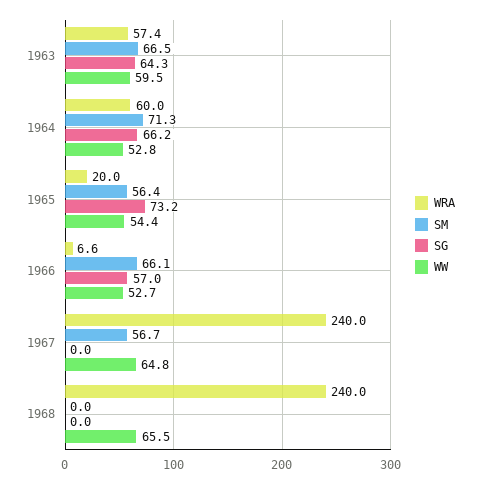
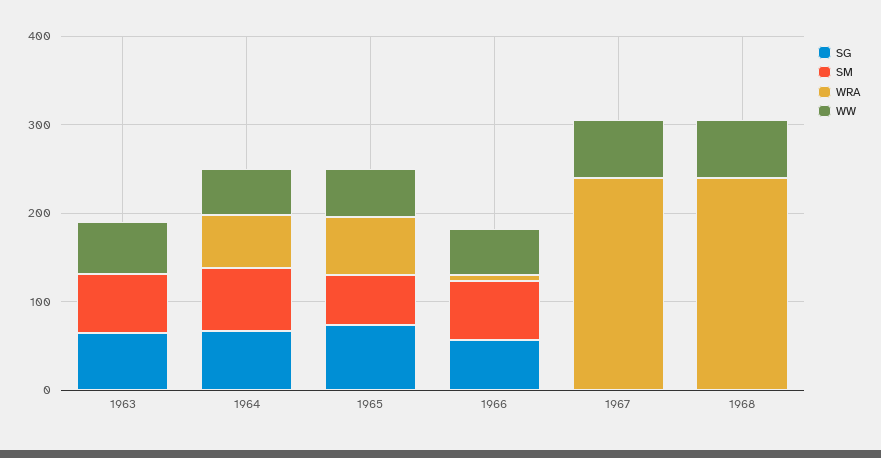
  {
    "WRA": {
-     "1963": 57.4,
+     "1963": 0,
      "1964": 60,
-     "1965": 20,
+     "1965": 60,
      "1966": 6.6,
      "1967": 240,
      "1968": 240
    },
    "SM": {
      "1963": 66.5,
      "1964": 71.3,
      "1965": 56.4,
      "1966": 66.1,
-     "1967": 56.7,
+     "1967": 0,
      "1968": 0
    },
    "SG": {
      "1963": 64.3,
      "1964": 66.2,
      "1965": 73.2,
      "1966": 57,
      "1967": 0,
      "1968": 0
    },
    "WW": {
      "1963": 59.5,
      "1964": 52.8,
      "1965": 54.4,
      "1966": 52.7,
      "1967": 64.8,
      "1968": 65.5
    }
  }

